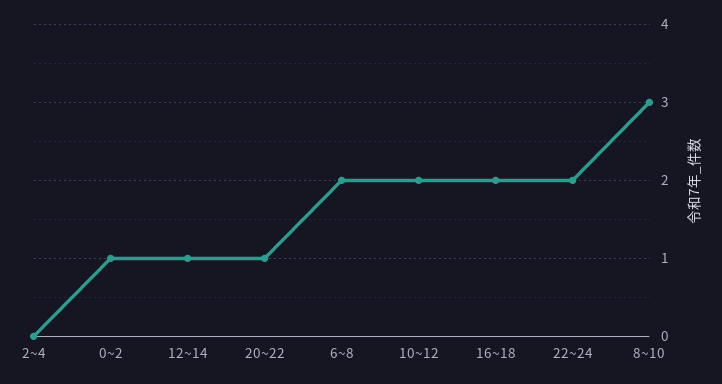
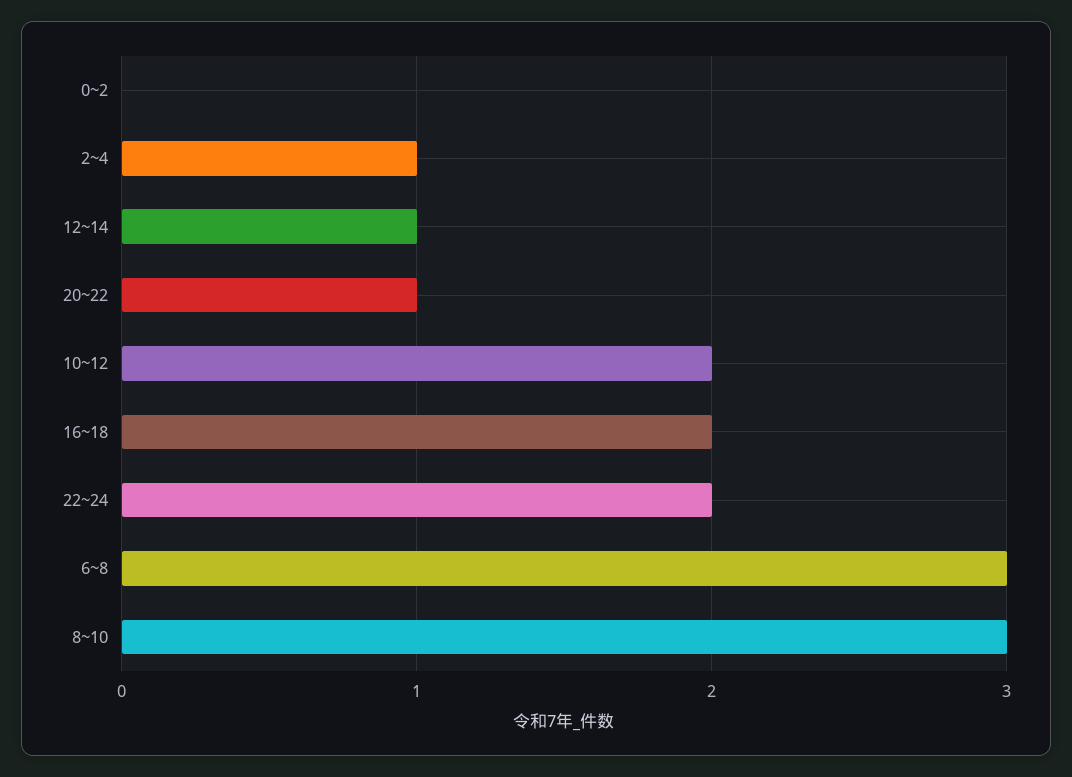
  {
-   "2~4": 0,
+   "2~4": 1,
-   "0~2": 1,
+   "0~2": 0,
    "12~14": 1,
    "20~22": 1,
-   "6~8": 2,
+   "6~8": 3,
    "10~12": 2,
    "16~18": 2,
    "22~24": 2,
    "8~10": 3
  }

